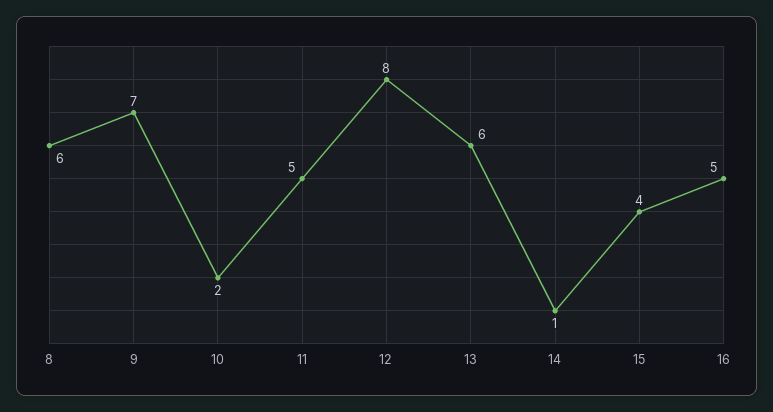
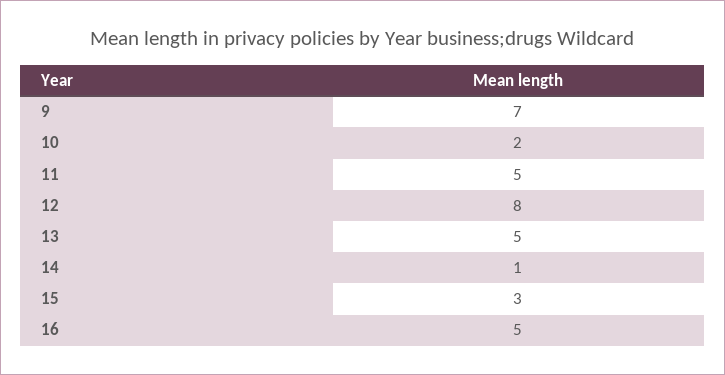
  {
-   "8": 6,
    "9": 7,
    "10": 2,
    "11": 5,
    "12": 8,
-   "13": 6,
+   "13": 5,
    "14": 1,
-   "15": 4,
+   "15": 3,
    "16": 5
  }

